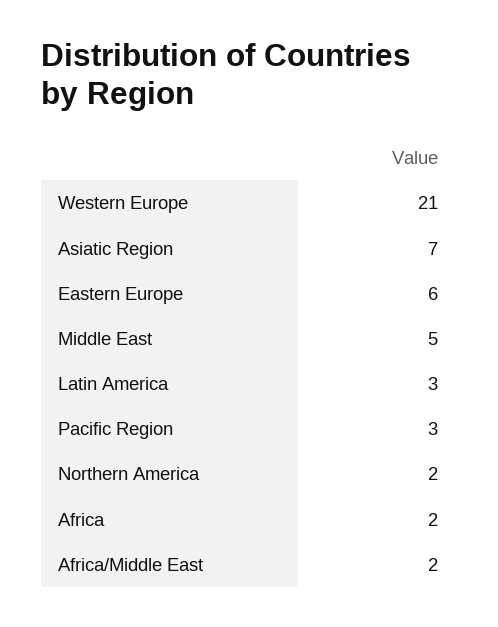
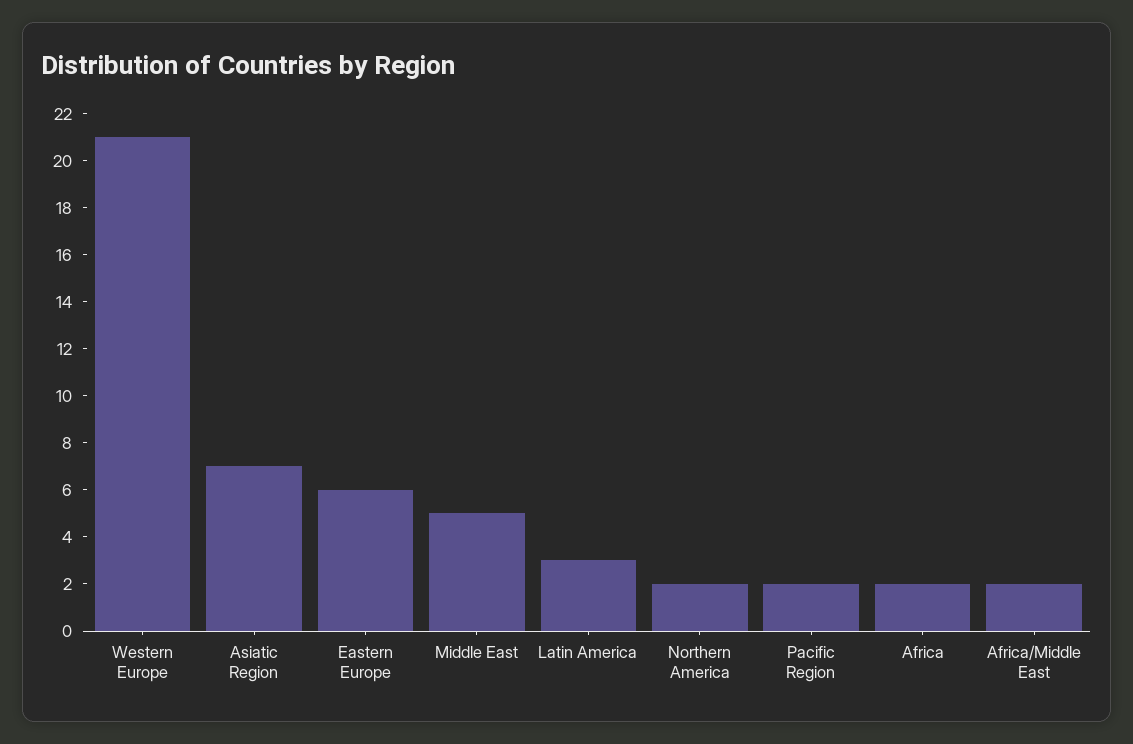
  {
    "Western Europe": 21,
    "Asiatic Region": 7,
    "Eastern Europe": 6,
    "Middle East": 5,
    "Latin America": 3,
-   "Pacific Region": 3,
+   "Pacific Region": 2,
    "Northern America": 2,
    "Africa": 2,
    "Africa/Middle East": 2
  }

